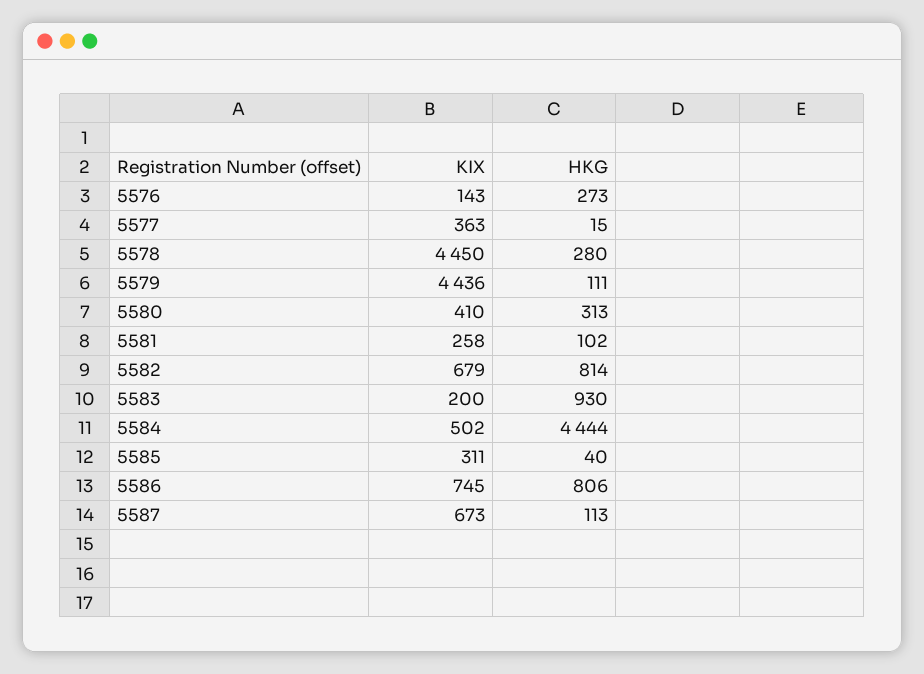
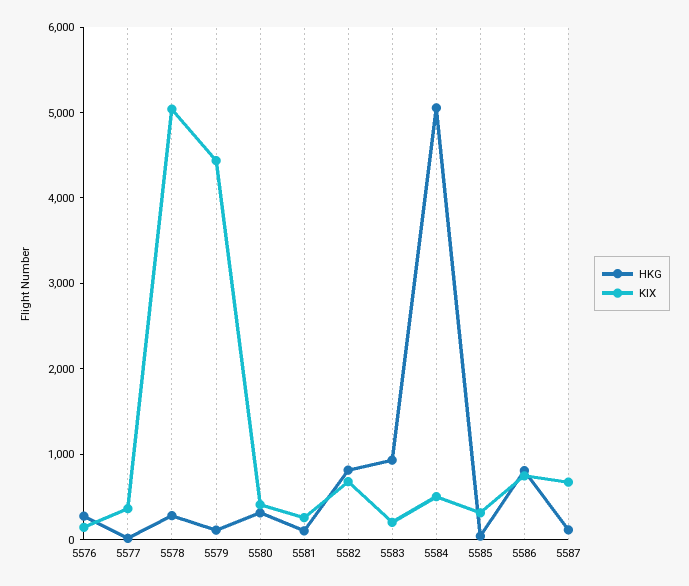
  {
    "KIX": {
      "5576": 143,
      "5577": 363,
-     "5578": 4450,
+     "5578": 5000,
      "5579": 4436,
      "5580": 410,
      "5581": 258,
      "5582": 679,
      "5583": 200,
      "5584": 502,
      "5585": 311,
      "5586": 745,
      "5587": 673
    },
    "HKG": {
      "5576": 273,
      "5577": 15,
      "5578": 280,
      "5579": 111,
      "5580": 313,
      "5581": 102,
      "5582": 814,
      "5583": 930,
-     "5584": 4444,
+     "5584": 5000,
      "5585": 40,
      "5586": 806,
      "5587": 113
    }
  }

